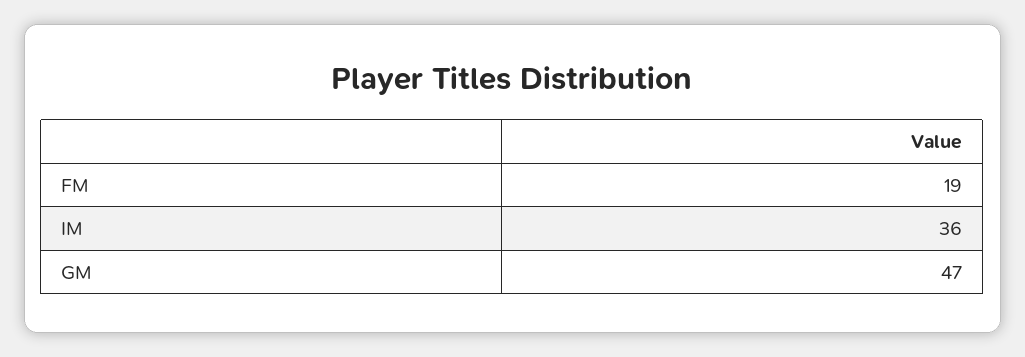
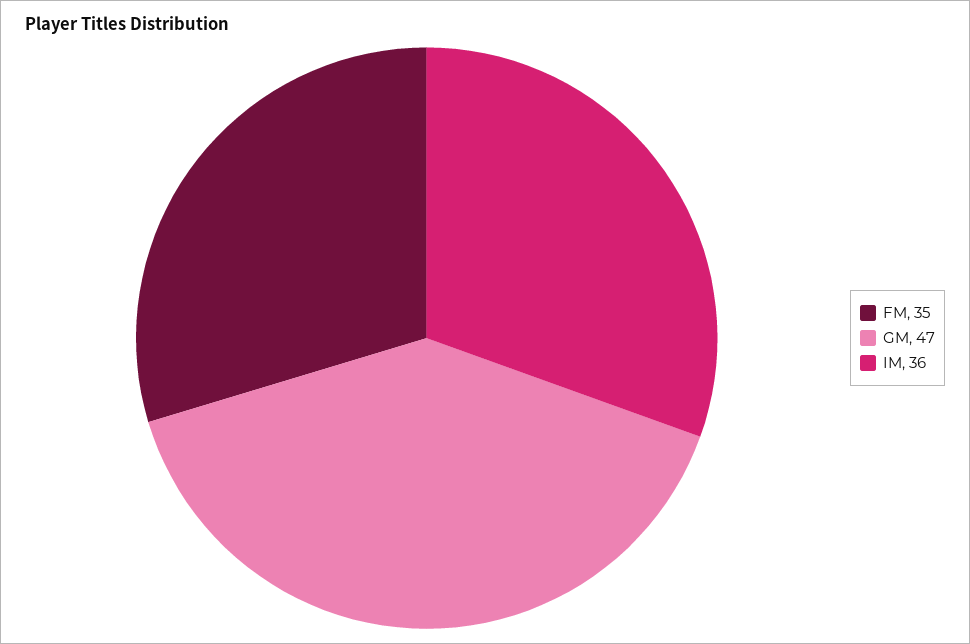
  {
-   "FM": 19,
+   "FM": 35,
    "IM": 36,
    "GM": 47
  }

